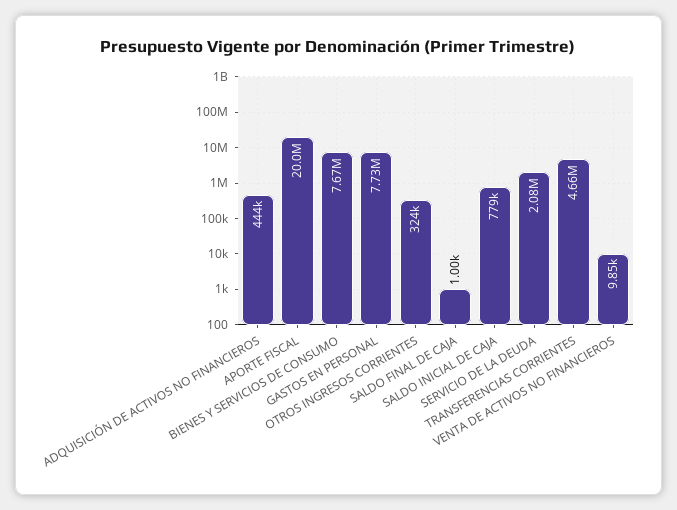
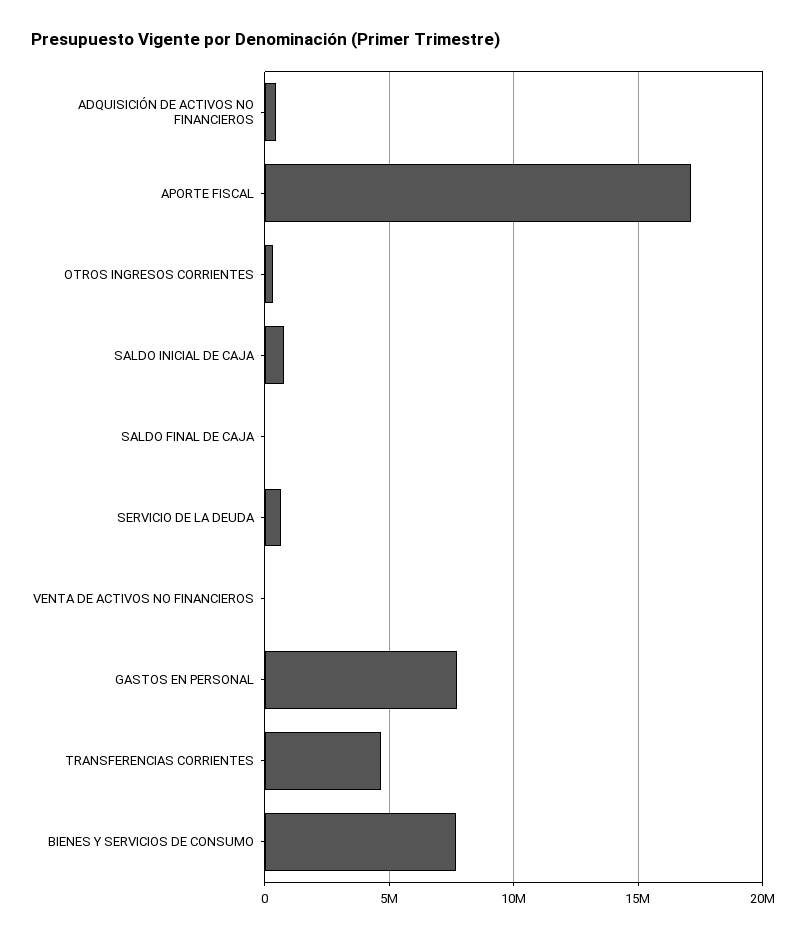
  {
    "ADQUISICIÓN DE ACTIVOS NO FINANCIEROS": 444000,
-   "APORTE FISCAL": 20000000,
+   "APORTE FISCAL": 17000000,
    "BIENES Y SERVICIOS DE CONSUMO": 7670000,
    "GASTOS EN PERSONAL": 7730000,
    "OTROS INGRESOS CORRIENTES": 324000,
    "SALDO FINAL DE CAJA": 1000,
    "SALDO INICIAL DE CAJA": 779000,
-   "SERVICIO DE LA DEUDA": 2080000,
+   "SERVICIO DE LA DEUDA": 500000,
    "TRANSFERENCIAS CORRIENTES": 4660000,
    "VENTA DE ACTIVOS NO FINANCIEROS": 9850
  }

